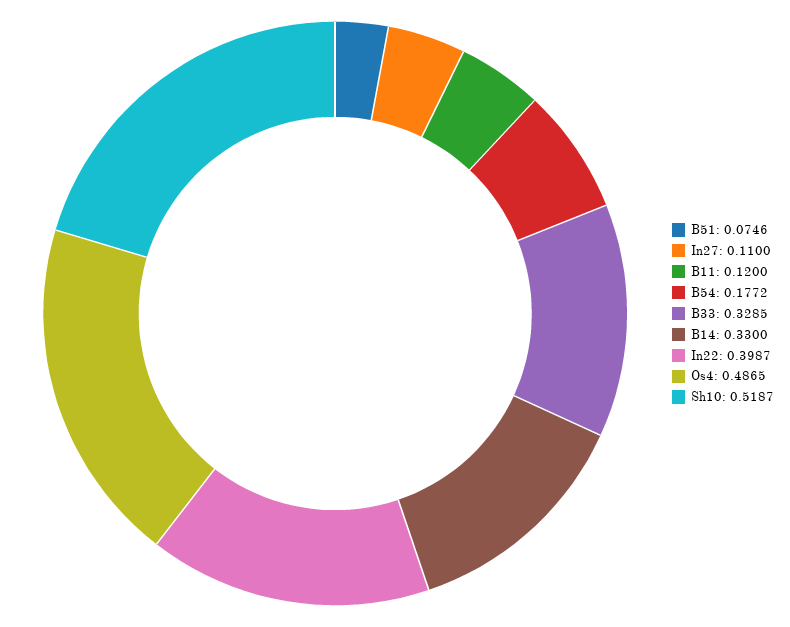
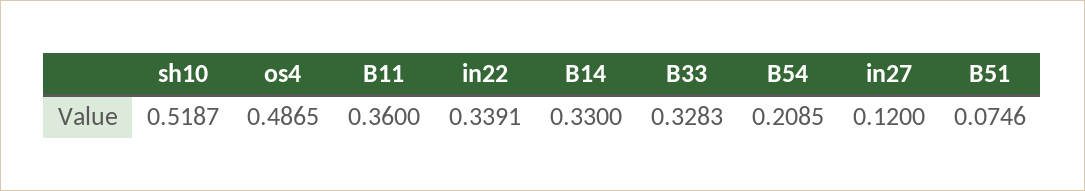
  {
    "B51": 0.0746,
-   "In27": 0.11,
+   "In27": 0.12,
-   "B11": 0.12,
+   "B11": 0.36,
-   "B54": 0.1772,
+   "B54": 0.2085,
-   "B33": 0.3285,
+   "B33": 0.3283,
    "B14": 0.33,
-   "In22": 0.3987,
+   "In22": 0.3391,
    "Os4": 0.4865,
    "Sh10": 0.5187
  }

